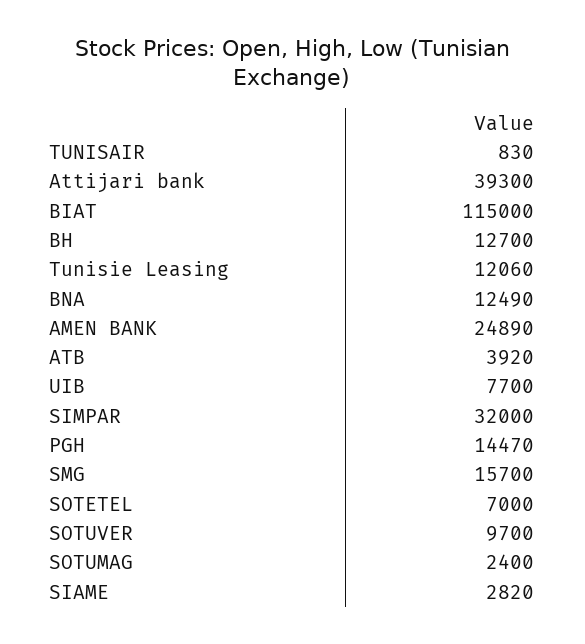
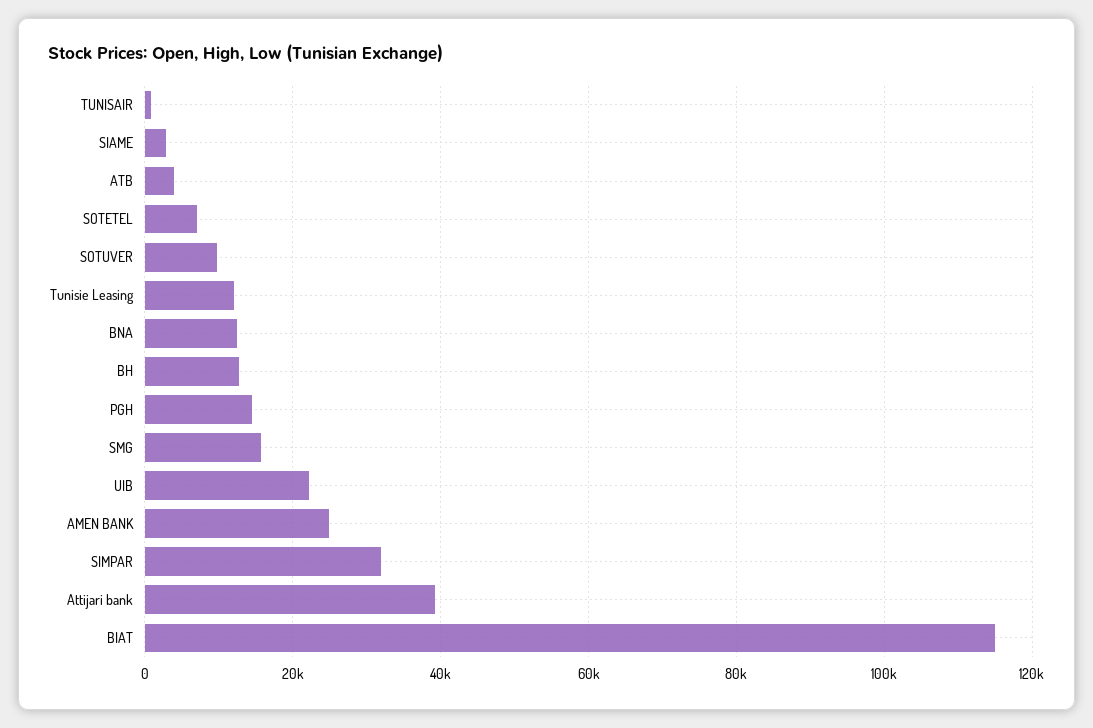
  {
    "TUNISAIR": 830,
    "Attijari bank": 39300,
    "BIAT": 115000,
    "BH": 12700,
    "Tunisie Leasing": 12060,
    "BNA": 12490,
    "AMEN BANK": 24890,
    "ATB": 3920,
-   "UIB": 7700,
+   "UIB": 22000,
    "SIMPAR": 32000,
    "PGH": 14470,
    "SMG": 15700,
    "SOTETEL": 7000,
    "SOTUVER": 9700,
-   "SOTUMAG": 2400,
    "SIAME": 2820
  }

